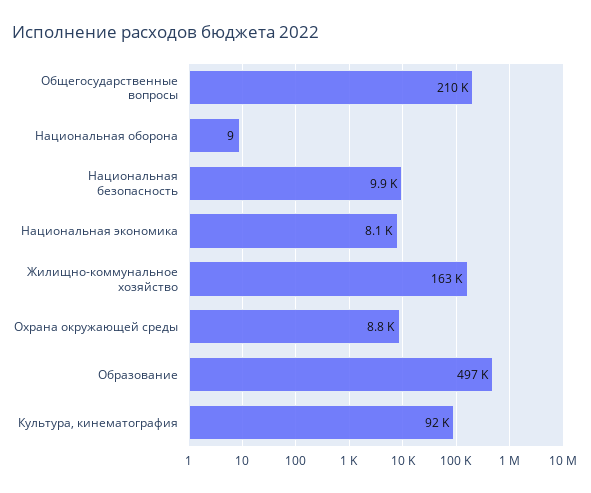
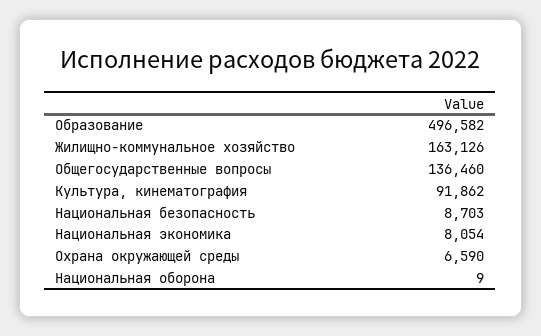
  {
-   "Общегосударственные вопросы": 210000,
+   "Общегосударственные вопросы": 136460,
    "Национальная оборона": 9,
-   "Национальная безопасность": 9900,
+   "Национальная безопасность": 8703,
    "Национальная экономика": 8054,
    "Жилищно-коммунальное хозяйство": 163126,
-   "Охрана окружающей среды": 8800,
+   "Охрана окружающей среды": 6590,
    "Образование": 496582,
    "Культура, кинематография": 91862
  }

